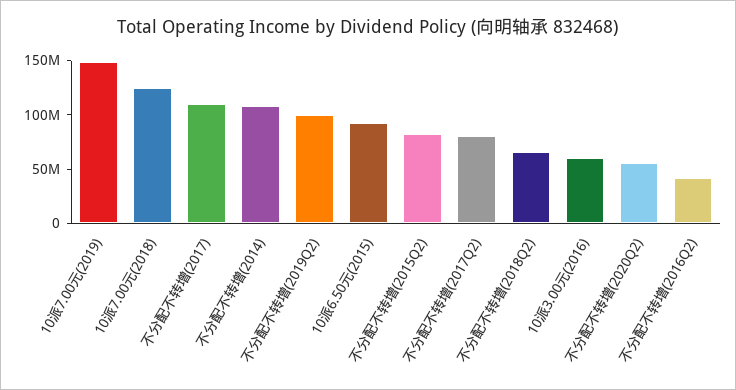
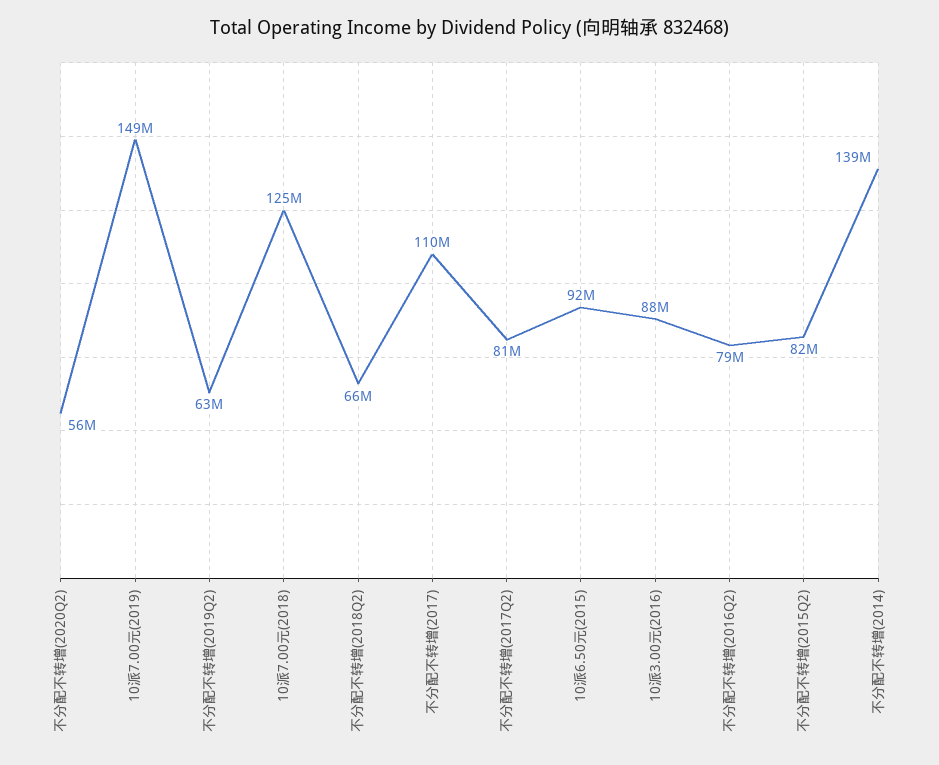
  {
    "10派7.00元(2019)": 149000000,
    "10派7.00元(2018)": 125000000,
    "不分配不转增(2017)": 110000000,
-   "不分配不转增(2014)": 110000000,
+   "不分配不转增(2014)": 139000000,
-   "不分配不转增(2019Q2)": 100000000,
+   "不分配不转增(2019Q2)": 63000000,
    "10派6.50元(2015)": 92000000,
    "不分配不转增(2015Q2)": 82000000,
    "不分配不转增(2017Q2)": 81000000,
    "不分配不转增(2018Q2)": 66000000,
-   "10派3.00元(2016)": 60000000,
+   "10派3.00元(2016)": 88000000,
    "不分配不转增(2020Q2)": 56000000,
-   "不分配不转增(2016Q2)": 40000000
+   "不分配不转增(2016Q2)": 79000000
  }

